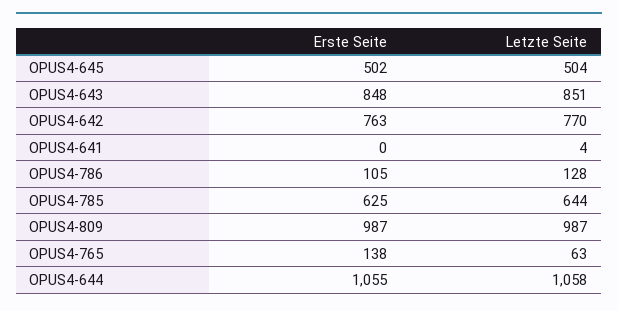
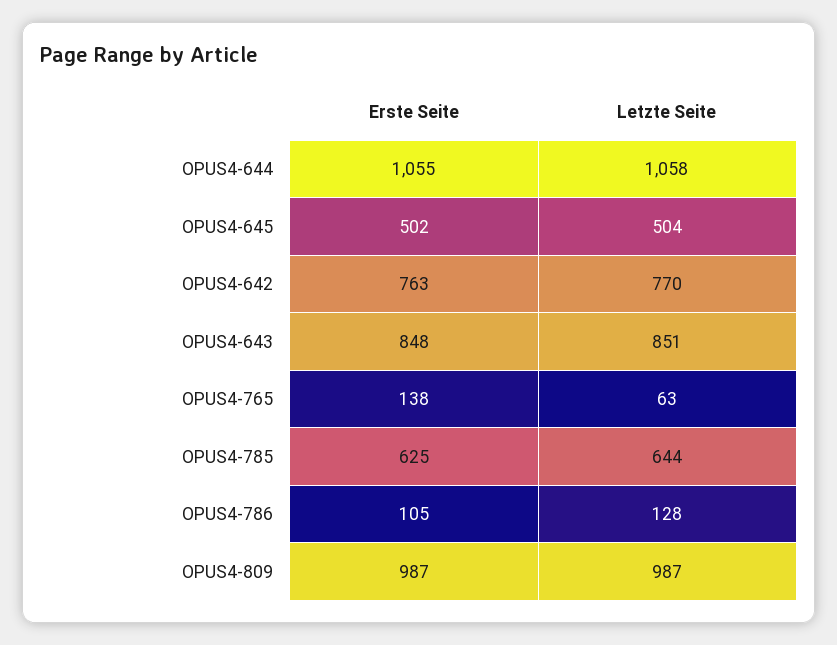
  {
    "Erste Seite": {
      "OPUS4-645": 502,
      "OPUS4-643": 848,
      "OPUS4-642": 763,
-     "OPUS4-641": 0,
      "OPUS4-786": 105,
      "OPUS4-785": 625,
      "OPUS4-809": 987,
      "OPUS4-765": 138,
      "OPUS4-644": 1055
    },
    "Letzte Seite": {
      "OPUS4-645": 504,
      "OPUS4-643": 851,
      "OPUS4-642": 770,
-     "OPUS4-641": 4,
      "OPUS4-786": 128,
      "OPUS4-785": 644,
      "OPUS4-809": 987,
      "OPUS4-765": 63,
      "OPUS4-644": 1058
    }
  }

